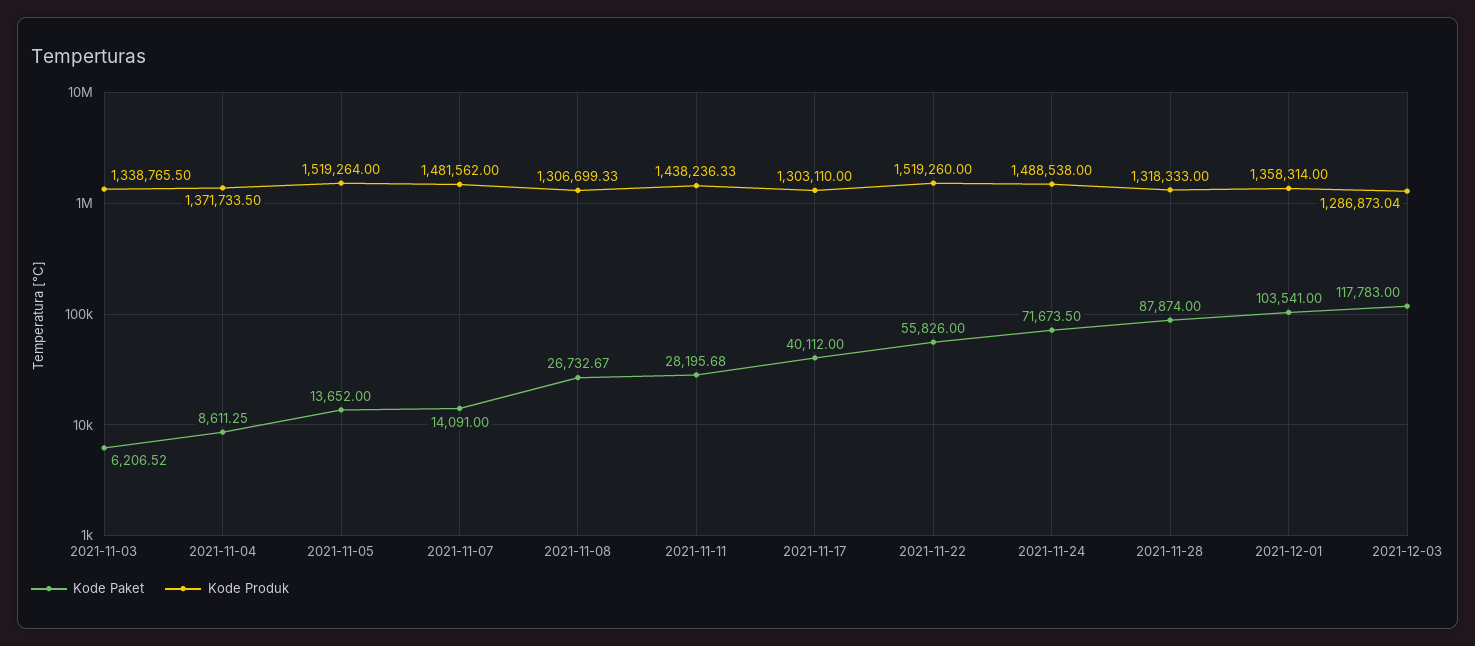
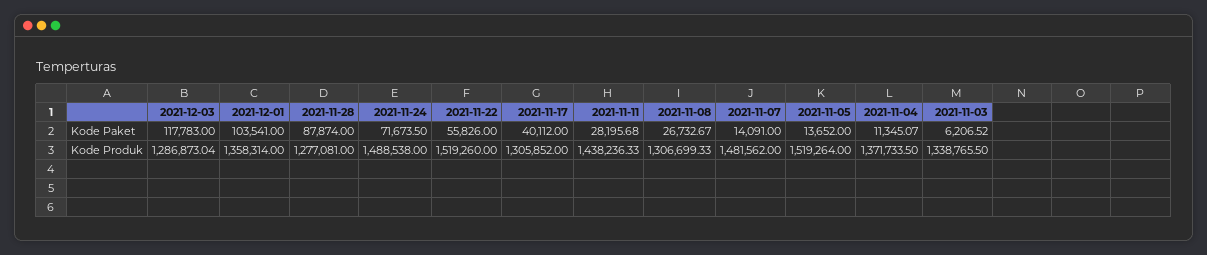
  {
    "Kode Paket": {
      "2021-11-03": 6206.52,
-     "2021-11-04": 8611.25,
+     "2021-11-04": 11345.07,
      "2021-11-05": 13652,
      "2021-11-07": 14091,
      "2021-11-08": 26732.67,
      "2021-11-11": 28195.68,
      "2021-11-17": 40112,
      "2021-11-22": 55826,
      "2021-11-24": 71673.5,
      "2021-11-28": 87874,
      "2021-12-01": 103541,
      "2021-12-03": 117783
    },
    "Kode Produk": {
      "2021-11-03": 1338765.5,
      "2021-11-04": 1371733.5,
      "2021-11-05": 1519264,
      "2021-11-07": 1481562,
      "2021-11-08": 1306699.33,
      "2021-11-11": 1438236.33,
-     "2021-11-17": 1303110,
+     "2021-11-17": 1305852,
      "2021-11-22": 1519260,
      "2021-11-24": 1488538,
-     "2021-11-28": 1318333,
+     "2021-11-28": 1277081,
      "2021-12-01": 1358314,
      "2021-12-03": 1286873.04
    }
  }

